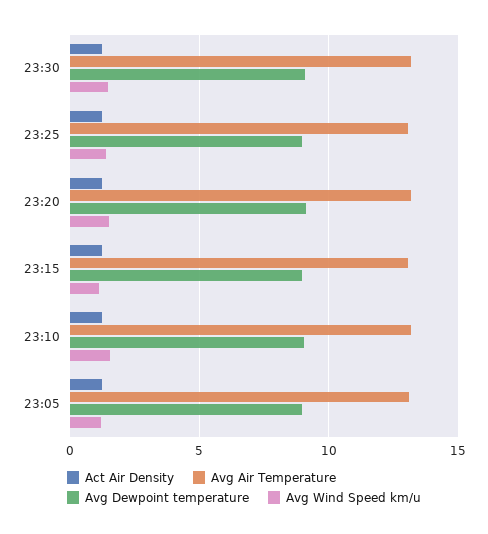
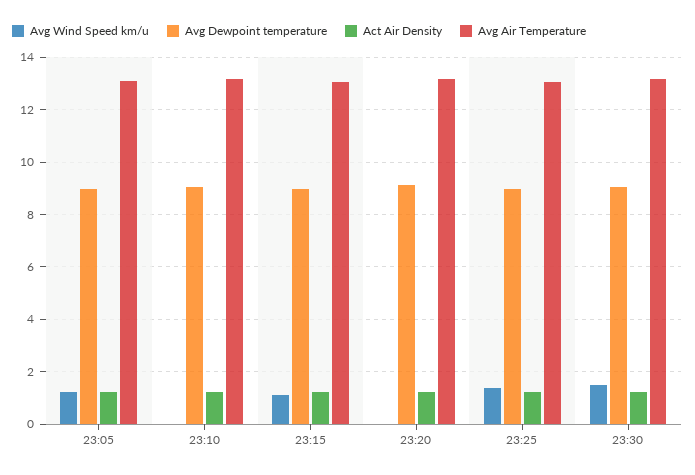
  {
    "Act Air Density": {
      "23:30": 1.25,
      "23:25": 1.25,
      "23:20": 1.25,
      "23:15": 1.25,
      "23:10": 1.25,
      "23:05": 1.25
    },
    "Avg Air Temperature": {
      "23:30": 13.25,
      "23:25": 13,
      "23:20": 13.25,
      "23:15": 13,
      "23:10": 13.25,
      "23:05": 13
    },
    "Avg Dewpoint temperature": {
      "23:30": 9,
      "23:25": 9,
      "23:20": 9,
      "23:15": 9,
      "23:10": 9,
      "23:05": 9
    },
    "Avg Wind Speed km/u": {
      "23:30": 1.5,
      "23:25": 1.5,
-     "23:20": 1.5,
+     "23:20": 0,
      "23:15": 1,
-     "23:10": 1.5,
+     "23:10": 0,
      "23:05": 1.25
    }
  }

